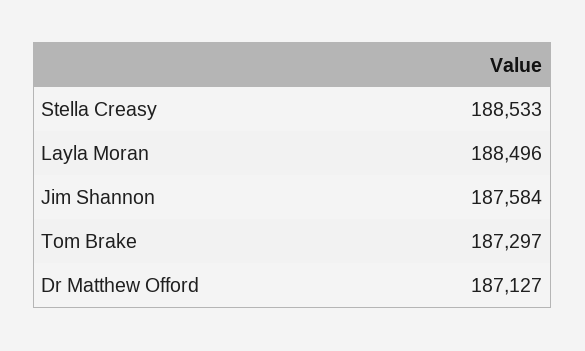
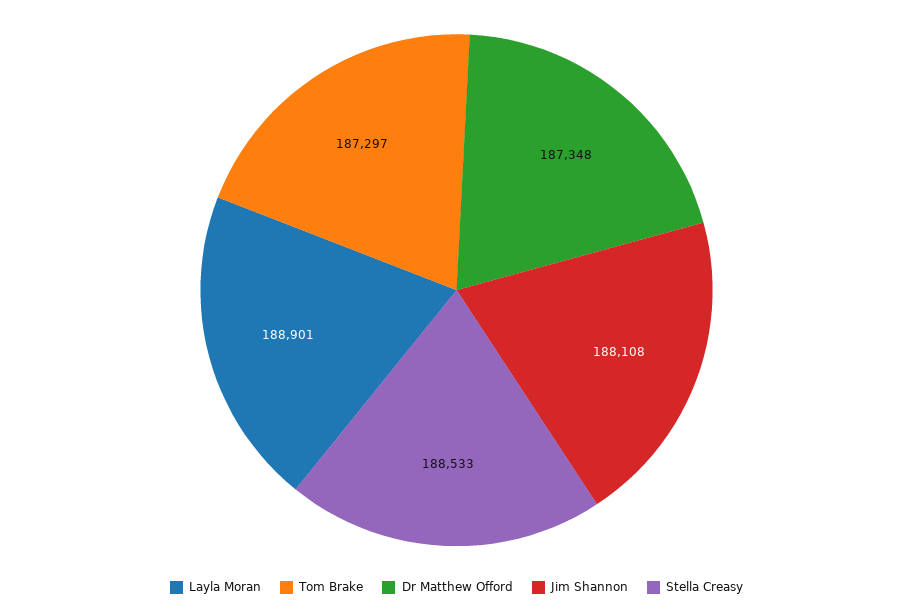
  {
    "Stella Creasy": 188533,
-   "Layla Moran": 188496,
+   "Layla Moran": 188901,
-   "Jim Shannon": 187584,
+   "Jim Shannon": 188108,
    "Tom Brake": 187297,
-   "Dr Matthew Offord": 187127
+   "Dr Matthew Offord": 187348
  }

